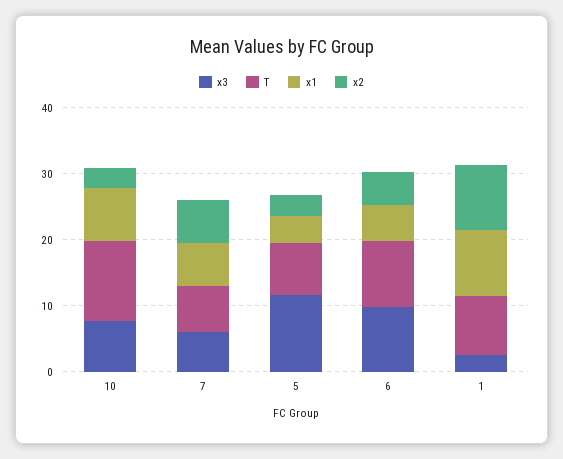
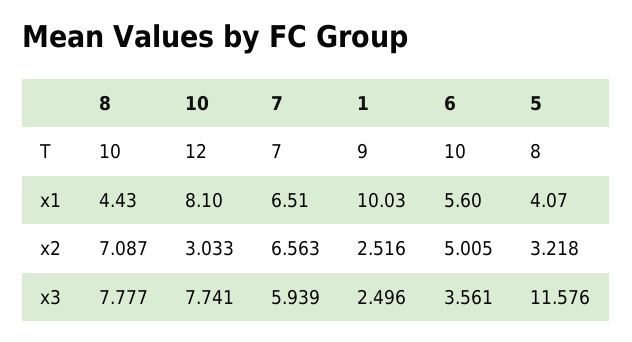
  {
    "x3": {
      "10": 7.741,
      "7": 5.939,
      "5": 11.576,
-     "6": 10,
+     "6": 3.561,
-     "1": 2.496
+     "1": 2.496,
+     "8": 7.777
    },
    "T": {
      "10": 12,
      "7": 7,
      "5": 8,
      "6": 10,
-     "1": 9
+     "1": 9,
+     "8": 10
    },
    "x1": {
      "10": 8.1,
      "7": 6.51,
      "5": 4.07,
      "6": 5.6,
-     "1": 10.03
+     "1": 10.03,
+     "8": 4.43
    },
    "x2": {
      "10": 3.033,
      "7": 6.563,
      "5": 3.218,
      "6": 5.005,
-     "1": 10
+     "1": 2.516,
+     "8": 7.087
    }
  }

